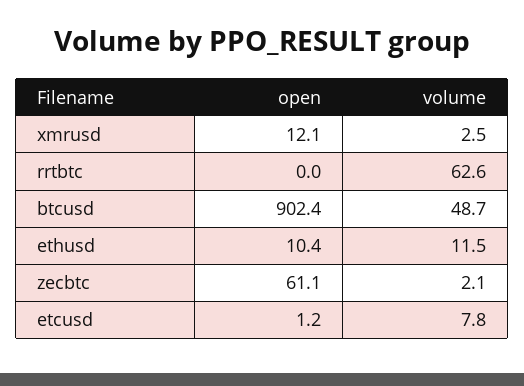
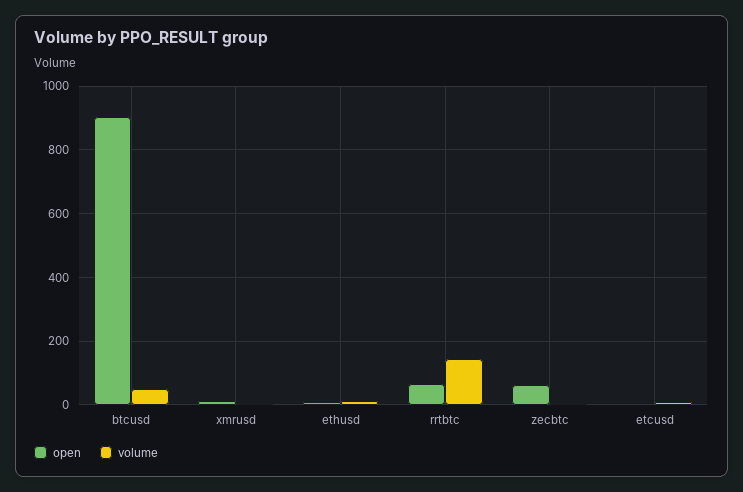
  {
    "open": {
      "xmrusd": 12.1,
-     "rrtbtc": 0,
+     "rrtbtc": 60,
      "btcusd": 902.4,
      "ethusd": 10.4,
      "zecbtc": 61.1,
      "etcusd": 1.2
    },
    "volume": {
      "xmrusd": 2.5,
-     "rrtbtc": 62.6,
+     "rrtbtc": 140,
      "btcusd": 48.7,
      "ethusd": 11.5,
      "zecbtc": 2.1,
      "etcusd": 7.8
    }
  }

